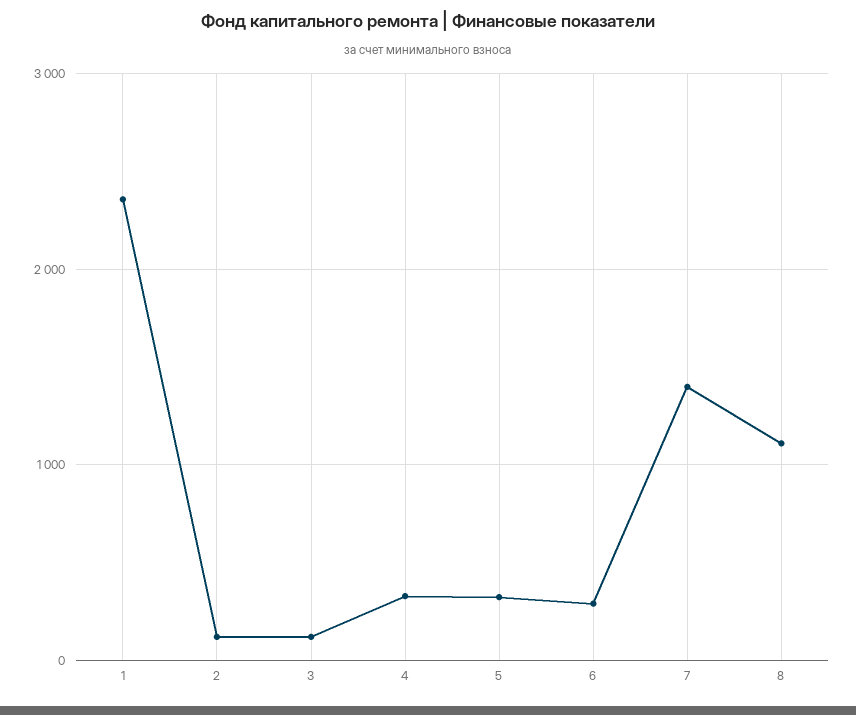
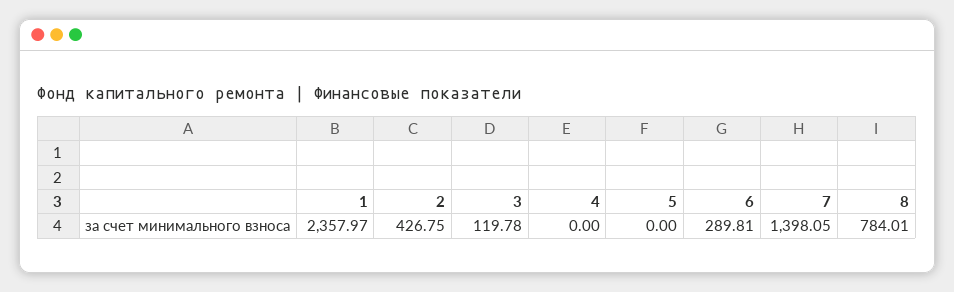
  {
    "1": 2357.97,
-   "2": 100,
+   "2": 426.75,
    "3": 119.78,
-   "4": 300,
+   "4": 0,
-   "5": 300,
+   "5": 0,
    "6": 289.81,
    "7": 1398.05,
-   "8": 1100
+   "8": 784.01
  }

